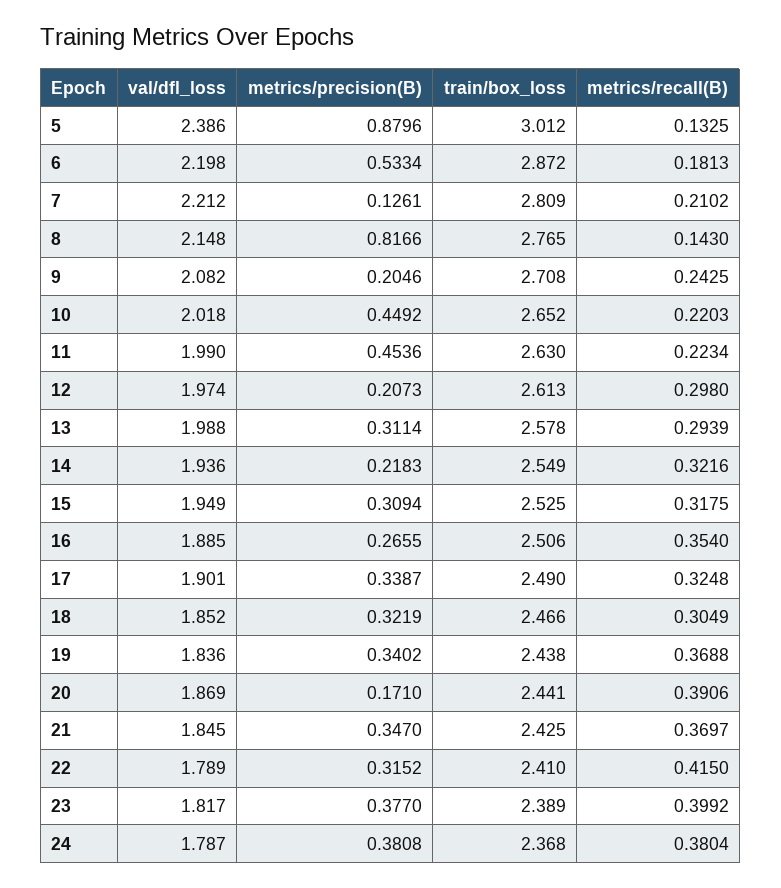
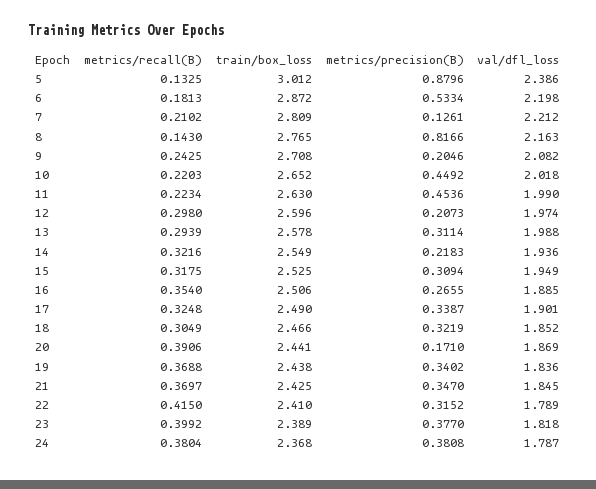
  {
    "val/dfl_loss": {
      "5": 2.386,
      "6": 2.198,
      "7": 2.212,
-     "8": 2.148,
+     "8": 2.163,
      "9": 2.082,
      "10": 2.018,
      "11": 1.99,
      "12": 1.974,
      "13": 1.988,
      "14": 1.936,
      "15": 1.949,
      "16": 1.885,
      "17": 1.901,
      "18": 1.852,
      "19": 1.836,
      "20": 1.869,
      "21": 1.845,
      "22": 1.789,
-     "23": 1.817,
+     "23": 1.818,
      "24": 1.787
    },
    "metrics/precision(B)": {
      "5": 0.8796,
      "6": 0.5334,
      "7": 0.1261,
      "8": 0.8166,
      "9": 0.2046,
      "10": 0.4492,
      "11": 0.4536,
      "12": 0.2073,
      "13": 0.3114,
      "14": 0.2183,
      "15": 0.3094,
      "16": 0.2655,
      "17": 0.3387,
      "18": 0.3219,
      "19": 0.3402,
      "20": 0.171,
      "21": 0.347,
      "22": 0.3152,
      "23": 0.377,
      "24": 0.3808
    },
    "train/box_loss": {
      "5": 3.012,
      "6": 2.872,
      "7": 2.809,
      "8": 2.765,
      "9": 2.708,
      "10": 2.652,
      "11": 2.63,
-     "12": 2.613,
+     "12": 2.596,
      "13": 2.578,
      "14": 2.549,
      "15": 2.525,
      "16": 2.506,
      "17": 2.49,
      "18": 2.466,
      "19": 2.438,
      "20": 2.441,
      "21": 2.425,
      "22": 2.41,
      "23": 2.389,
      "24": 2.368
    },
    "metrics/recall(B)": {
      "5": 0.1325,
      "6": 0.1813,
      "7": 0.2102,
      "8": 0.143,
      "9": 0.2425,
      "10": 0.2203,
      "11": 0.2234,
      "12": 0.298,
      "13": 0.2939,
      "14": 0.3216,
      "15": 0.3175,
      "16": 0.354,
      "17": 0.3248,
      "18": 0.3049,
      "19": 0.3688,
      "20": 0.3906,
      "21": 0.3697,
      "22": 0.415,
      "23": 0.3992,
      "24": 0.3804
    }
  }

